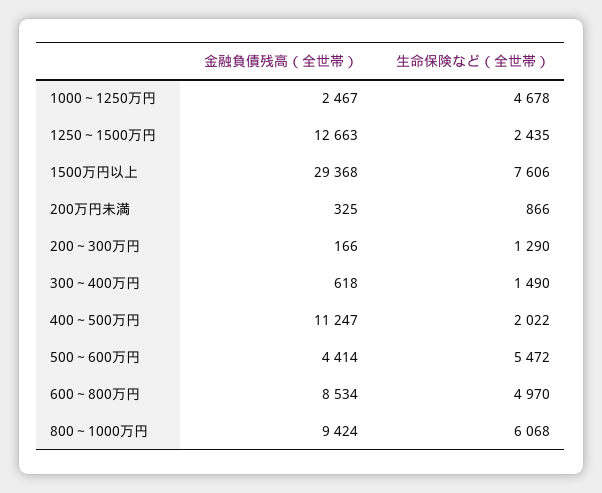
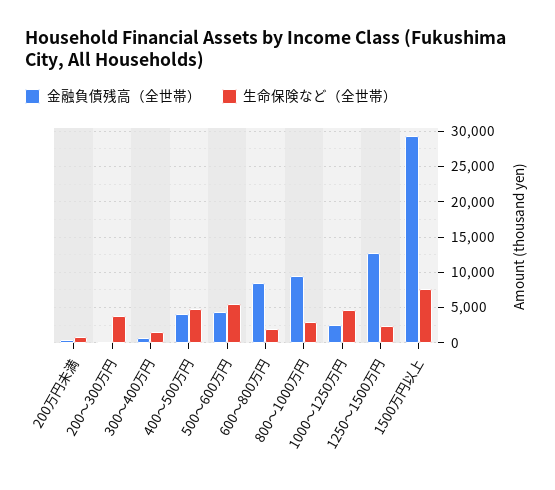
  {
    "金融負債残高（全世帯）": {
      "1000～1250万円": 2467,
      "1250～1500万円": 12663,
      "1500万円以上": 29368,
      "200万円未満": 325,
      "200～300万円": 166,
      "300～400万円": 618,
-     "400～500万円": 11247,
+     "400～500万円": 4000,
      "500～600万円": 4414,
      "600～800万円": 8534,
      "800～1000万円": 9424
    },
    "生命保険など（全世帯）": {
      "1000～1250万円": 4678,
      "1250～1500万円": 2435,
      "1500万円以上": 7606,
      "200万円未満": 866,
-     "200～300万円": 1290,
+     "200～300万円": 4000,
      "300～400万円": 1490,
-     "400～500万円": 2022,
+     "400～500万円": 5000,
      "500～600万円": 5472,
-     "600～800万円": 4970,
+     "600～800万円": 2000,
-     "800～1000万円": 6068
+     "800～1000万円": 3000
    }
  }

